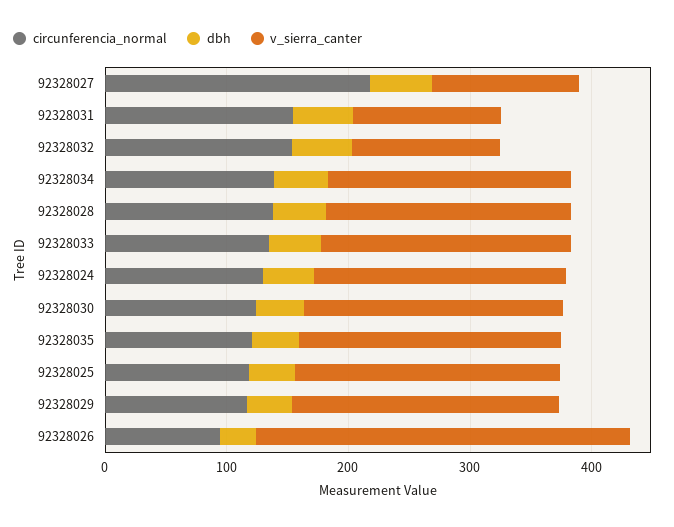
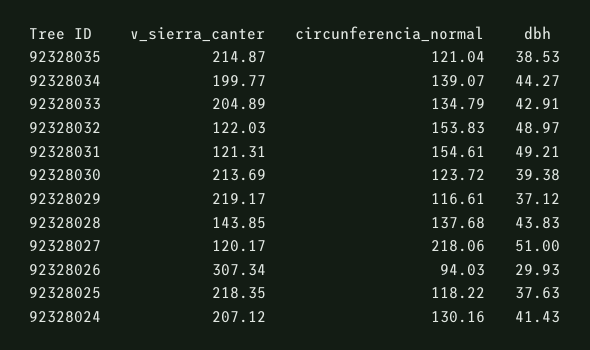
  {
    "circunferencia_normal": {
      "92328027": 218.06,
      "92328031": 154.61,
      "92328032": 153.83,
      "92328034": 139.07,
      "92328028": 137.68,
      "92328033": 134.79,
      "92328024": 130.16,
      "92328030": 123.72,
      "92328035": 121.04,
      "92328025": 118.22,
      "92328029": 116.61,
      "92328026": 94.03
    },
    "dbh": {
      "92328027": 51,
      "92328031": 49.21,
      "92328032": 48.97,
      "92328034": 44.27,
      "92328028": 43.83,
      "92328033": 42.91,
      "92328024": 41.43,
      "92328030": 39.38,
      "92328035": 38.53,
      "92328025": 37.63,
      "92328029": 37.12,
      "92328026": 29.93
    },
    "v_sierra_canter": {
      "92328027": 120.17,
      "92328031": 121.31,
      "92328032": 122.03,
      "92328034": 199.77,
-     "92328028": 200,
+     "92328028": 143.85,
      "92328033": 204.89,
      "92328024": 207.12,
      "92328030": 213.69,
      "92328035": 214.87,
      "92328025": 218.35,
      "92328029": 219.17,
      "92328026": 307.34
    }
  }

